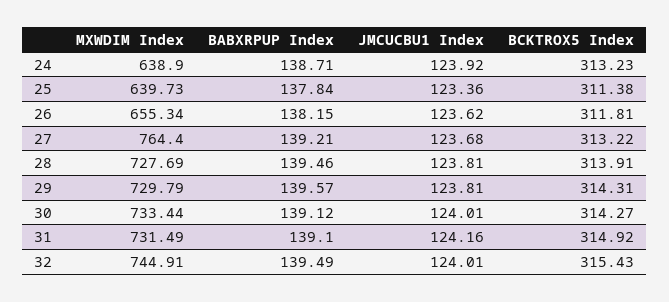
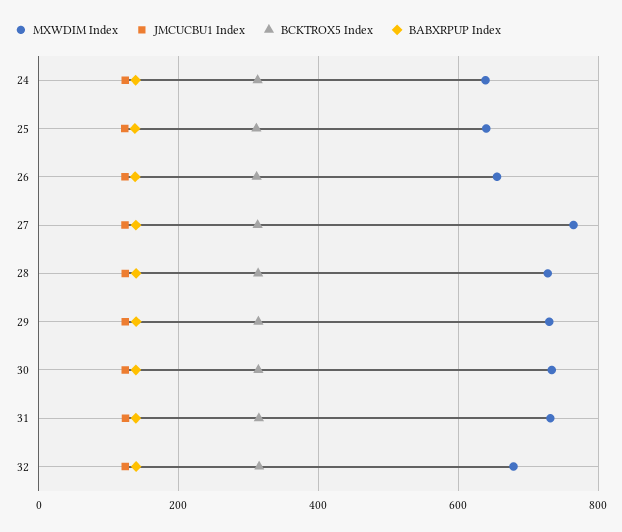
  {
    "MXWDIM Index": {
      "24": 638.9,
      "25": 639.73,
      "26": 655.34,
      "27": 764.4,
      "28": 727.69,
      "29": 729.79,
      "30": 733.44,
      "31": 731.49,
-     "32": 744.91
+     "32": 680
    },
    "BABXRPUP Index": {
      "24": 138.71,
      "25": 137.84,
      "26": 138.15,
      "27": 139.21,
      "28": 139.46,
      "29": 139.57,
      "30": 139.12,
      "31": 139.1,
      "32": 139.49
    },
    "JMCUCBU1 Index": {
      "24": 123.92,
      "25": 123.36,
      "26": 123.62,
      "27": 123.68,
      "28": 123.81,
      "29": 123.81,
      "30": 124.01,
      "31": 124.16,
      "32": 124.01
    },
    "BCKTROX5 Index": {
      "24": 313.23,
      "25": 311.38,
      "26": 311.81,
      "27": 313.22,
      "28": 313.91,
      "29": 314.31,
      "30": 314.27,
      "31": 314.92,
      "32": 315.43
    }
  }

